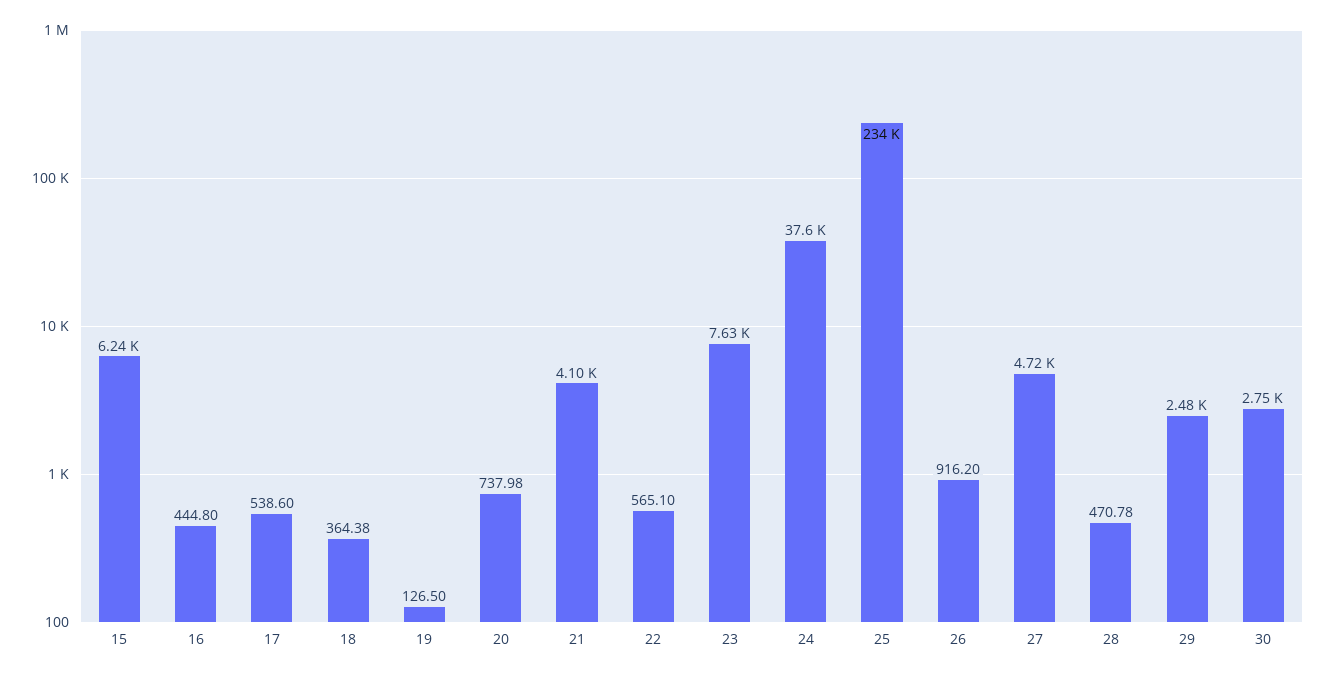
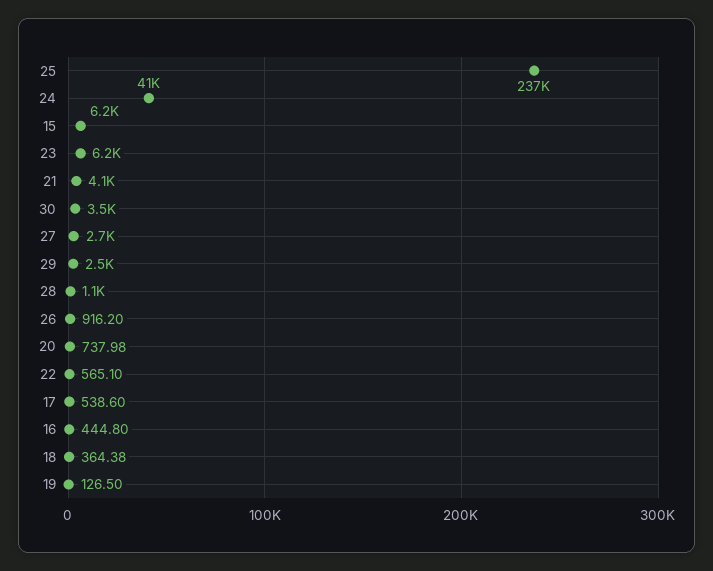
  {
    "15": 6240,
    "16": 444.8,
    "17": 538.6,
    "18": 364.38,
    "19": 126.5,
    "20": 737.98,
    "21": 4100,
    "22": 565.1,
-   "23": 7630,
+   "23": 6200,
-   "24": 37600,
+   "24": 41000,
-   "25": 234000,
+   "25": 237000,
    "26": 916.2,
-   "27": 4720,
+   "27": 2700,
-   "28": 470.78,
+   "28": 1100,
    "29": 2480,
-   "30": 2750
+   "30": 3500
  }

